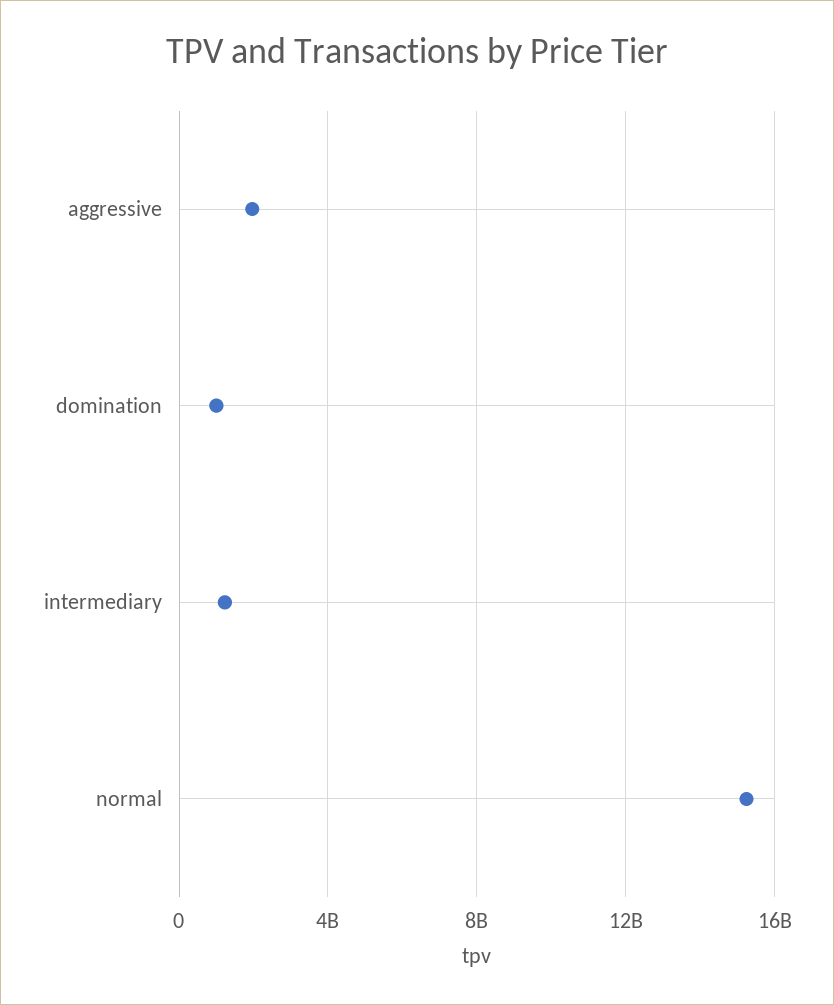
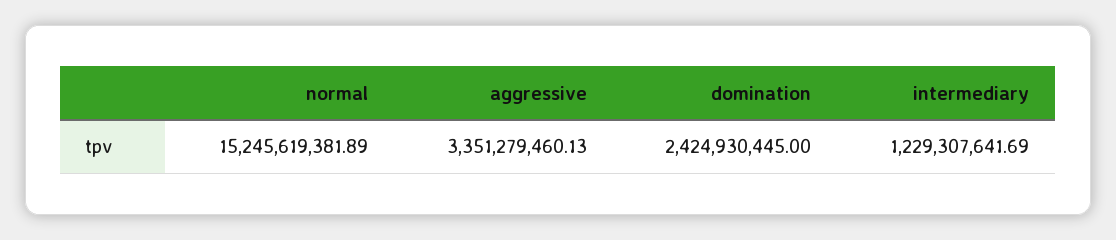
  {
-   "aggressive": 2000000000,
+   "aggressive": 3351279460.13,
-   "domination": 1000000000,
+   "domination": 2424930445,
    "intermediary": 1229307641.69,
    "normal": 15245619381.89
  }

